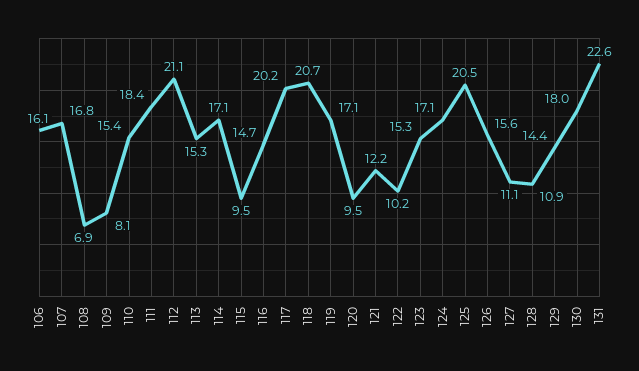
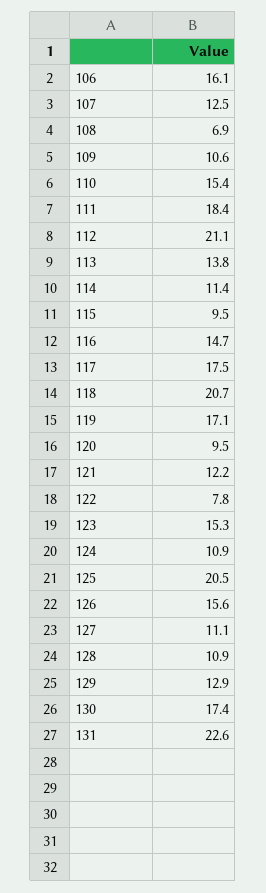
  {
    "106": 16.1,
-   "107": 16.8,
+   "107": 12.5,
    "108": 6.9,
-   "109": 8.1,
+   "109": 10.6,
    "110": 15.4,
    "111": 18.4,
    "112": 21.1,
-   "113": 15.3,
+   "113": 13.8,
-   "114": 17.1,
+   "114": 11.4,
    "115": 9.5,
    "116": 14.7,
-   "117": 20.2,
+   "117": 17.5,
    "118": 20.7,
    "119": 17.1,
    "120": 9.5,
    "121": 12.2,
-   "122": 10.2,
+   "122": 7.8,
    "123": 15.3,
-   "124": 17.1,
+   "124": 10.9,
    "125": 20.5,
    "126": 15.6,
    "127": 11.1,
    "128": 10.9,
-   "129": 14.4,
+   "129": 12.9,
-   "130": 18,
+   "130": 17.4,
    "131": 22.6
  }

